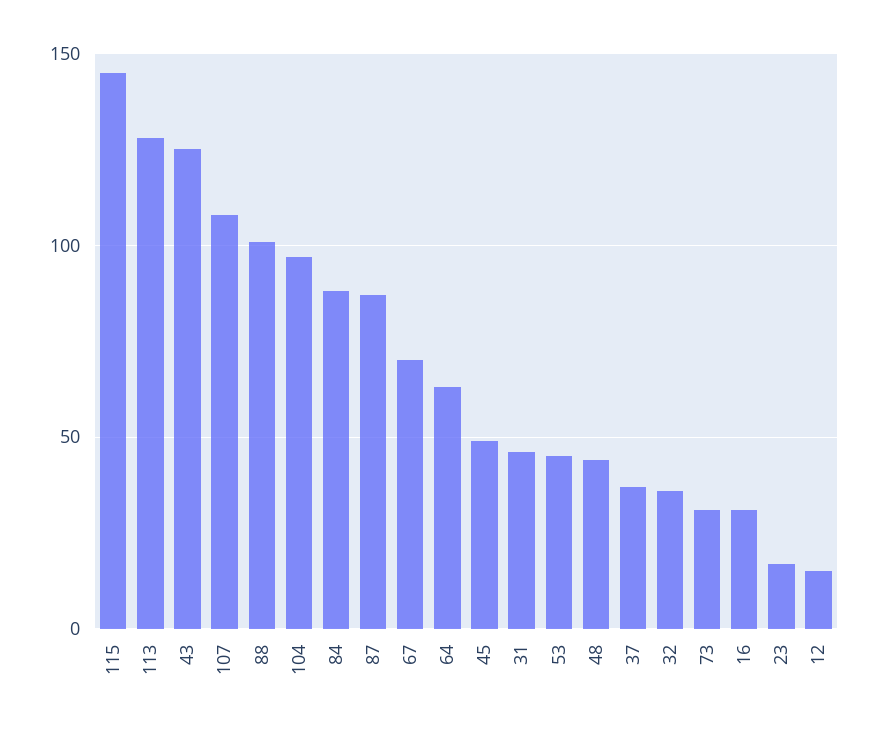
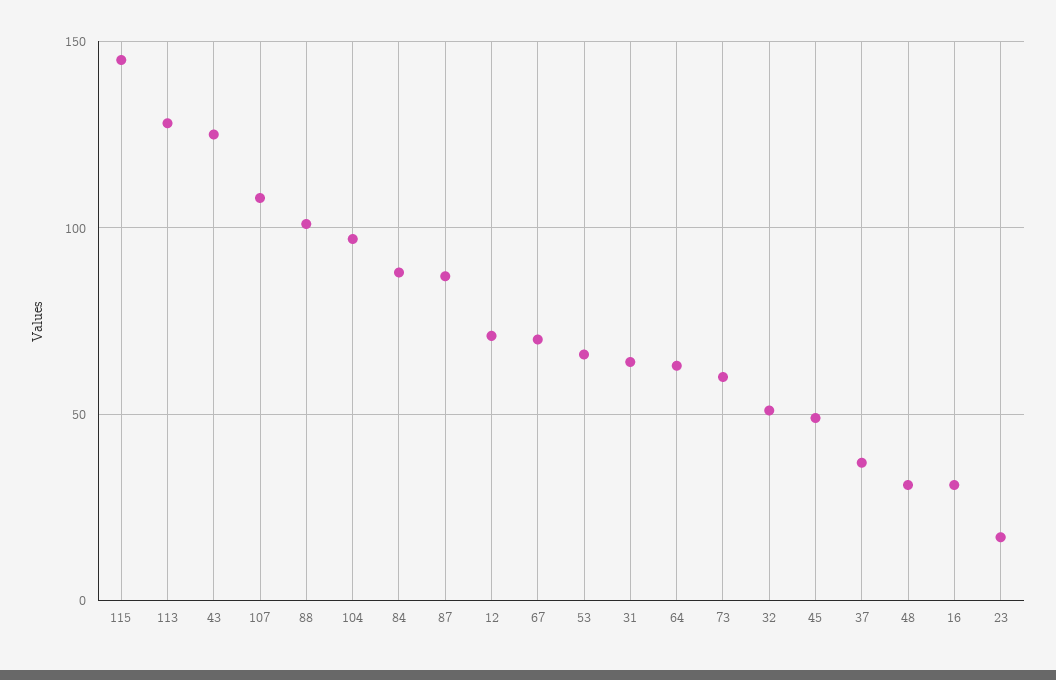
  {
    "115": 145,
    "113": 130,
    "43": 125,
    "107": 110,
    "88": 100,
    "104": 95,
    "84": 90,
    "87": 85,
    "67": 70,
    "64": 65,
    "45": 50,
-   "31": 45,
+   "31": 65,
-   "53": 45,
+   "53": 65,
-   "48": 45,
+   "48": 30,
    "37": 35,
-   "32": 35,
+   "32": 50,
-   "73": 30,
+   "73": 60,
    "16": 30,
    "23": 15,
-   "12": 15
+   "12": 70
  }

